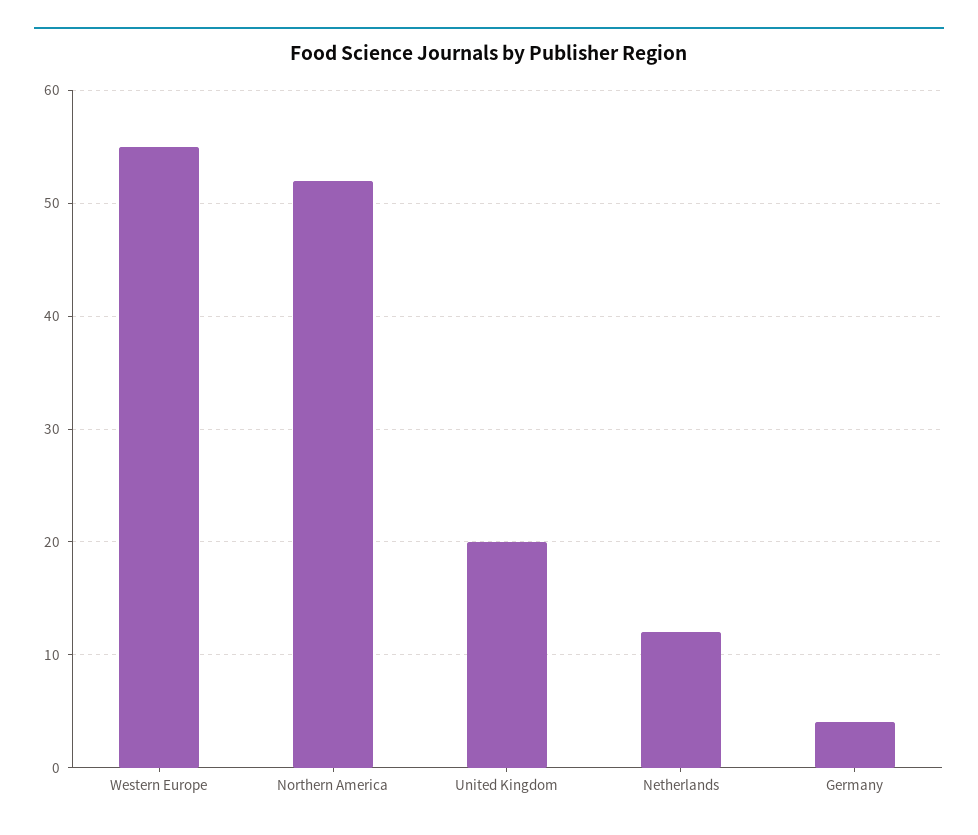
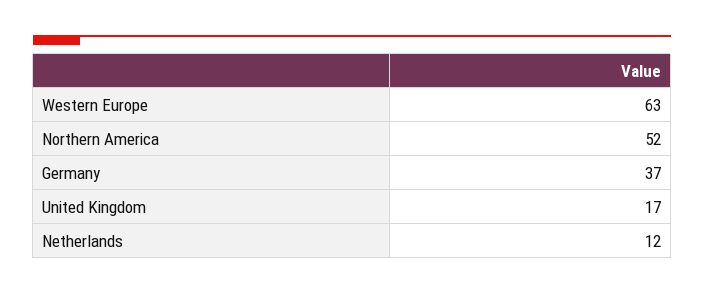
  {
-   "Western Europe": 55,
+   "Western Europe": 63,
    "Northern America": 52,
-   "United Kingdom": 20,
+   "United Kingdom": 17,
    "Netherlands": 12,
-   "Germany": 4
+   "Germany": 37
  }

